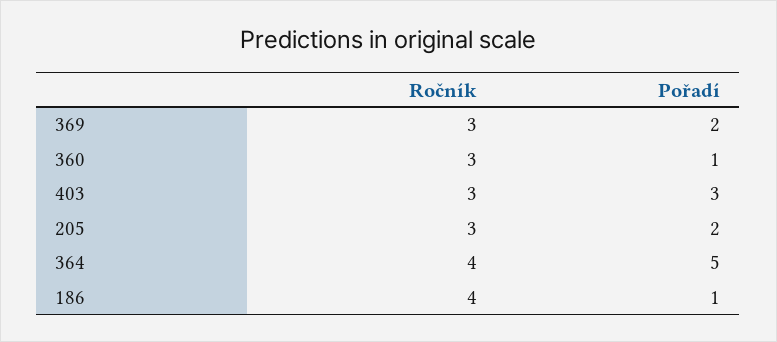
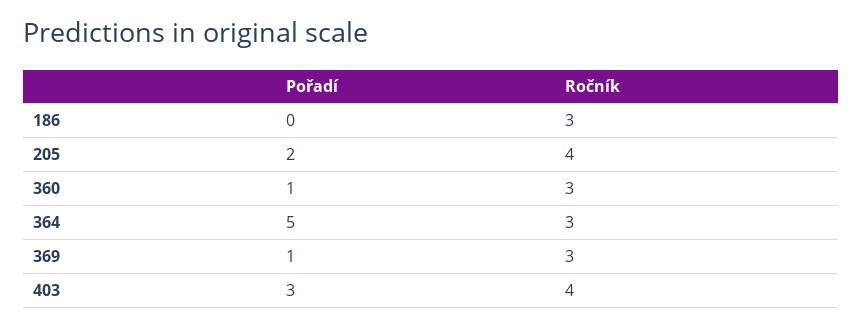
  {
    "Ročník": {
      "369": 3,
      "360": 3,
-     "403": 3,
+     "403": 4,
-     "205": 3,
+     "205": 4,
-     "364": 4,
+     "364": 3,
-     "186": 4
+     "186": 3
    },
    "Pořadí": {
-     "369": 2,
+     "369": 1,
      "360": 1,
      "403": 3,
      "205": 2,
      "364": 5,
-     "186": 1
+     "186": 0
    }
  }

